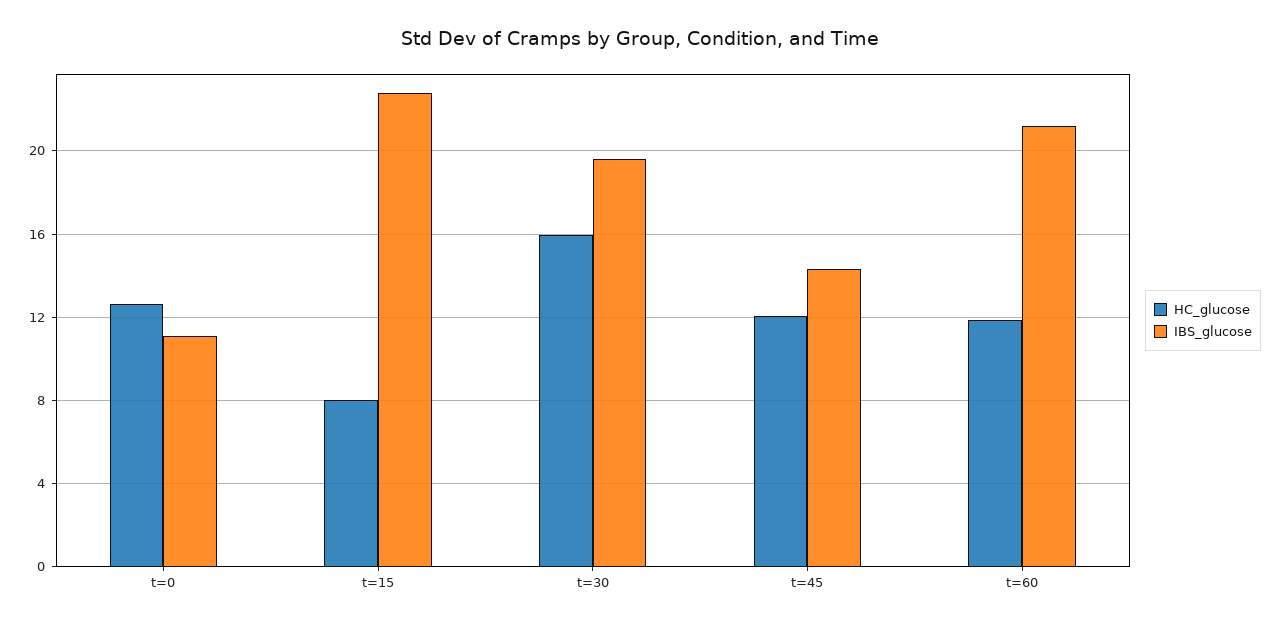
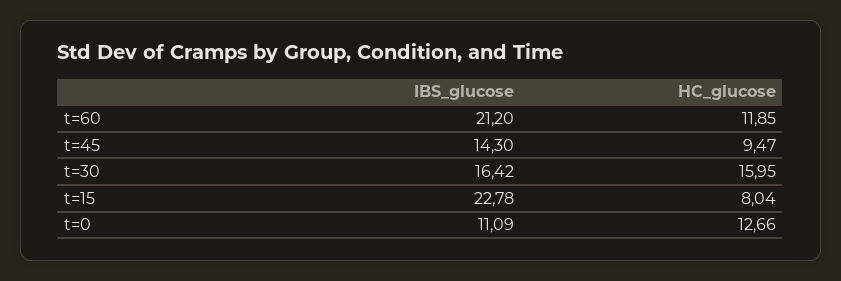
  {
    "HC_glucose": {
      "t=0": 12.66,
      "t=15": 8.04,
      "t=30": 15.95,
-     "t=45": 12,
+     "t=45": 9.47,
      "t=60": 11.85
    },
    "IBS_glucose": {
      "t=0": 11.09,
      "t=15": 22.78,
-     "t=30": 19.5,
+     "t=30": 16.42,
      "t=45": 14.3,
      "t=60": 21.2
    }
  }

